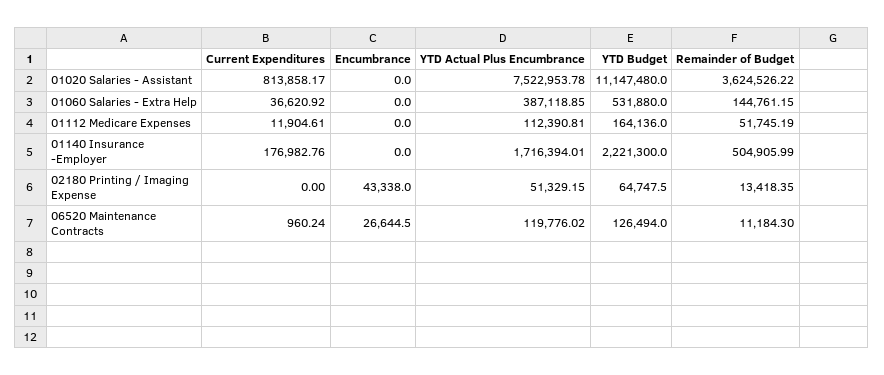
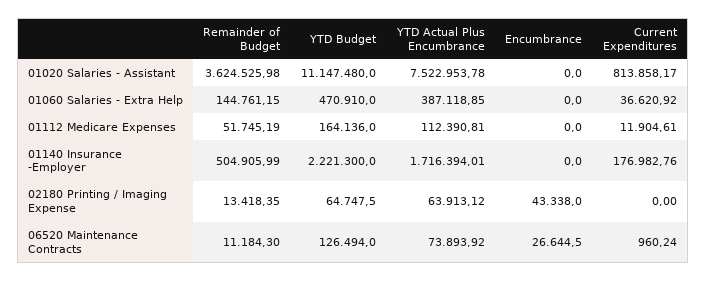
  {
    "Current Expenditures": {
      "01020 Salaries - Assistant": 813858.17,
      "01060 Salaries - Extra Help": 36620.92,
      "01112 Medicare Expenses": 11904.61,
      "01140 Insurance -Employer": 176982.76,
      "02180 Printing / Imaging Expense": 0,
      "06520 Maintenance Contracts": 960.24
    },
    "Encumbrance": {
      "01020 Salaries - Assistant": 0,
      "01060 Salaries - Extra Help": 0,
      "01112 Medicare Expenses": 0,
      "01140 Insurance -Employer": 0,
      "02180 Printing / Imaging Expense": 43338,
      "06520 Maintenance Contracts": 26644.5
    },
    "YTD Actual Plus Encumbrance": {
      "01020 Salaries - Assistant": 7522953.78,
      "01060 Salaries - Extra Help": 387118.85,
      "01112 Medicare Expenses": 112390.81,
      "01140 Insurance -Employer": 1716394.01,
-     "02180 Printing / Imaging Expense": 51329.15,
+     "02180 Printing / Imaging Expense": 63913.12,
-     "06520 Maintenance Contracts": 119776.02
+     "06520 Maintenance Contracts": 73893.92
    },
    "YTD Budget": {
      "01020 Salaries - Assistant": 11147480,
-     "01060 Salaries - Extra Help": 531880,
+     "01060 Salaries - Extra Help": 470910,
      "01112 Medicare Expenses": 164136,
      "01140 Insurance -Employer": 2221300,
      "02180 Printing / Imaging Expense": 64747.5,
      "06520 Maintenance Contracts": 126494
    },
    "Remainder of Budget": {
-     "01020 Salaries - Assistant": 3624526.22,
+     "01020 Salaries - Assistant": 3624525.98,
      "01060 Salaries - Extra Help": 144761.15,
      "01112 Medicare Expenses": 51745.19,
      "01140 Insurance -Employer": 504905.99,
      "02180 Printing / Imaging Expense": 13418.35,
      "06520 Maintenance Contracts": 11184.3
    }
  }

